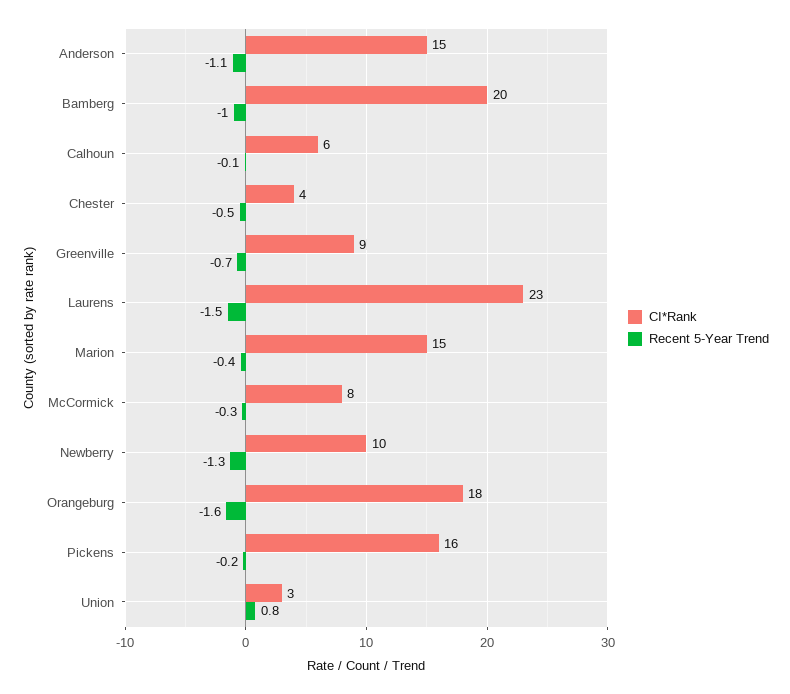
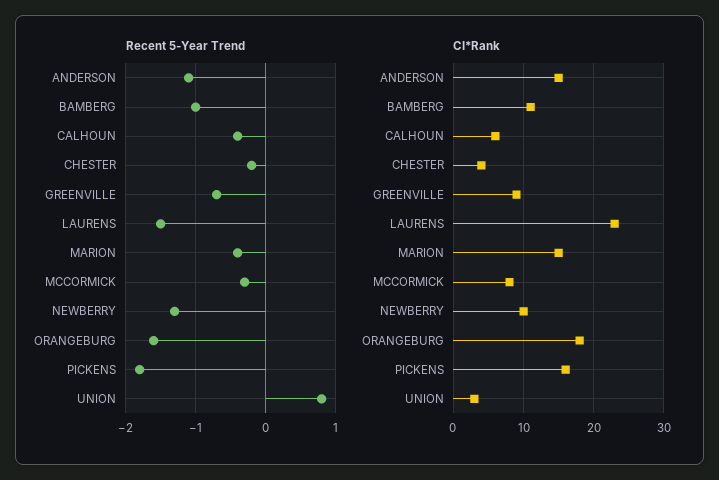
  {
    "CI*Rank": {
      "Anderson": 15,
-     "Bamberg": 20,
+     "Bamberg": 11,
      "Calhoun": 6,
      "Chester": 4,
      "Greenville": 9,
      "Laurens": 23,
      "Marion": 15,
      "McCormick": 8,
      "Newberry": 10,
      "Orangeburg": 18,
      "Pickens": 16,
      "Union": 3
    },
    "Recent 5-Year Trend": {
      "Anderson": -1.1,
      "Bamberg": -1,
-     "Calhoun": -0.1,
+     "Calhoun": -0.4,
-     "Chester": -0.5,
+     "Chester": -0.2,
      "Greenville": -0.7,
      "Laurens": -1.5,
      "Marion": -0.4,
      "McCormick": -0.3,
      "Newberry": -1.3,
      "Orangeburg": -1.6,
-     "Pickens": -0.2,
+     "Pickens": -1.8,
      "Union": 0.8
    }
  }

